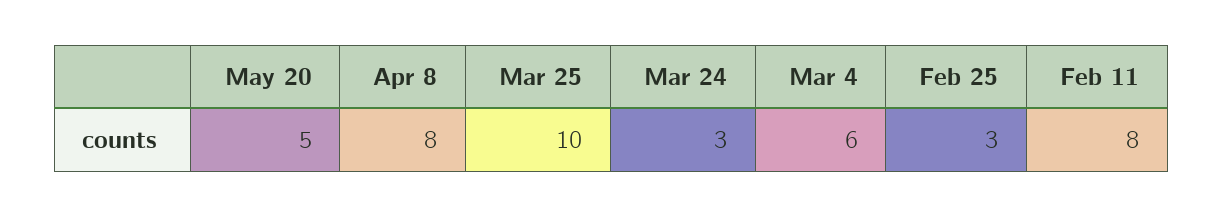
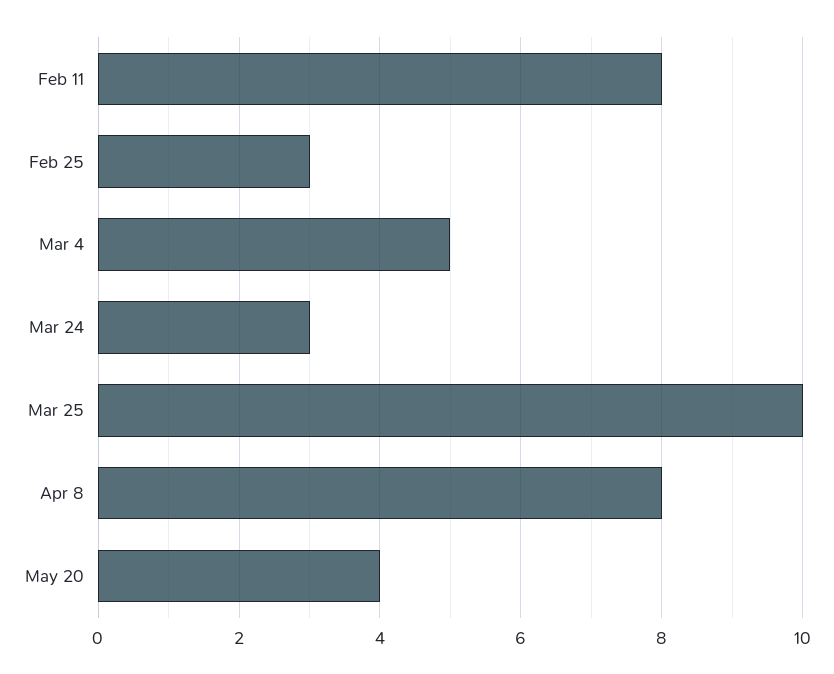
  {
-   "May 20": 5,
+   "May 20": 4,
    "Apr 8": 8,
    "Mar 25": 10,
    "Mar 24": 3,
-   "Mar 4": 6,
+   "Mar 4": 5,
    "Feb 25": 3,
    "Feb 11": 8
  }

